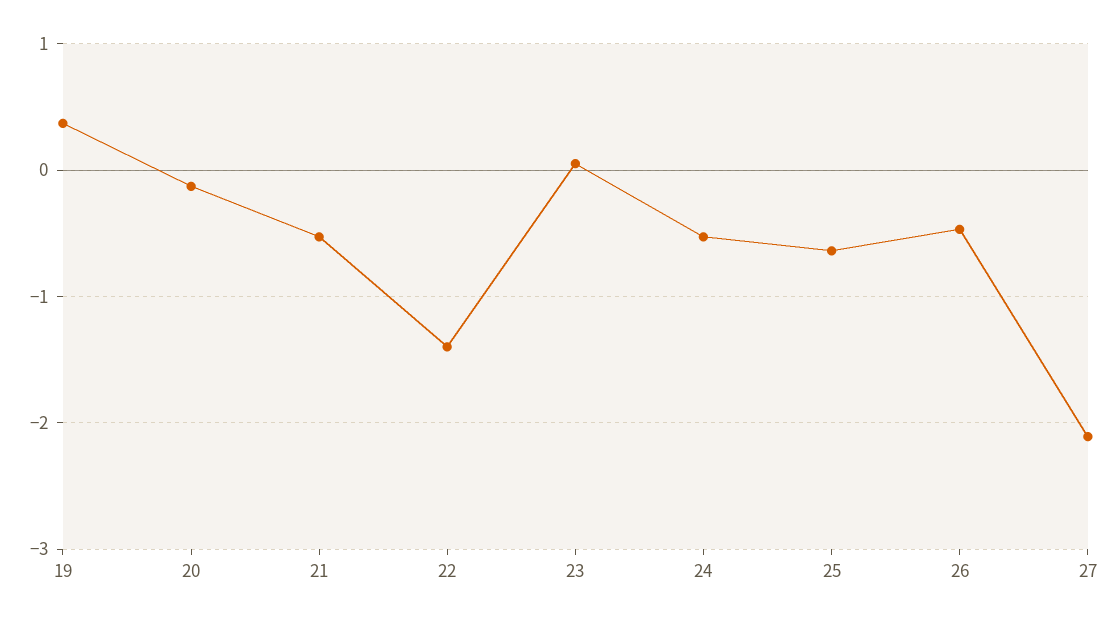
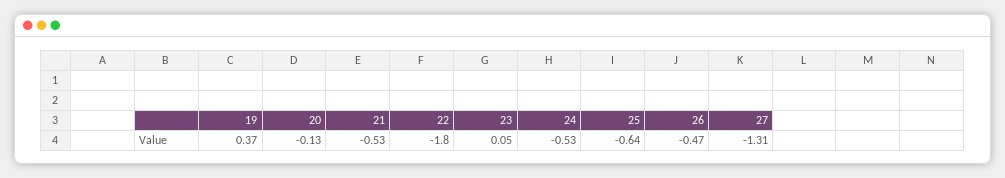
  {
    "19": 0.37,
    "20": -0.13,
    "21": -0.53,
-   "22": -1.4,
+   "22": -1.8,
    "23": 0.05,
    "24": -0.53,
    "25": -0.64,
    "26": -0.47,
-   "27": -2.1
+   "27": -1.31
  }

